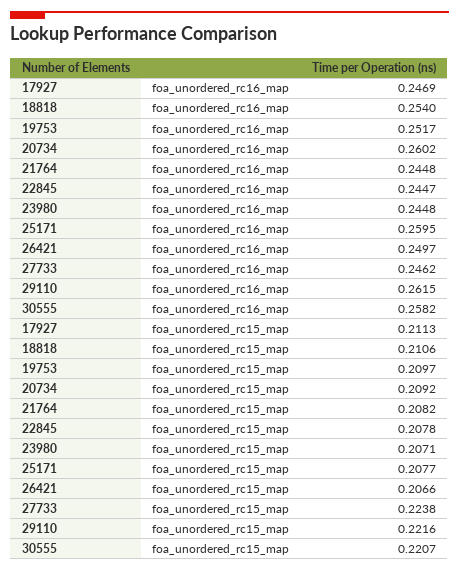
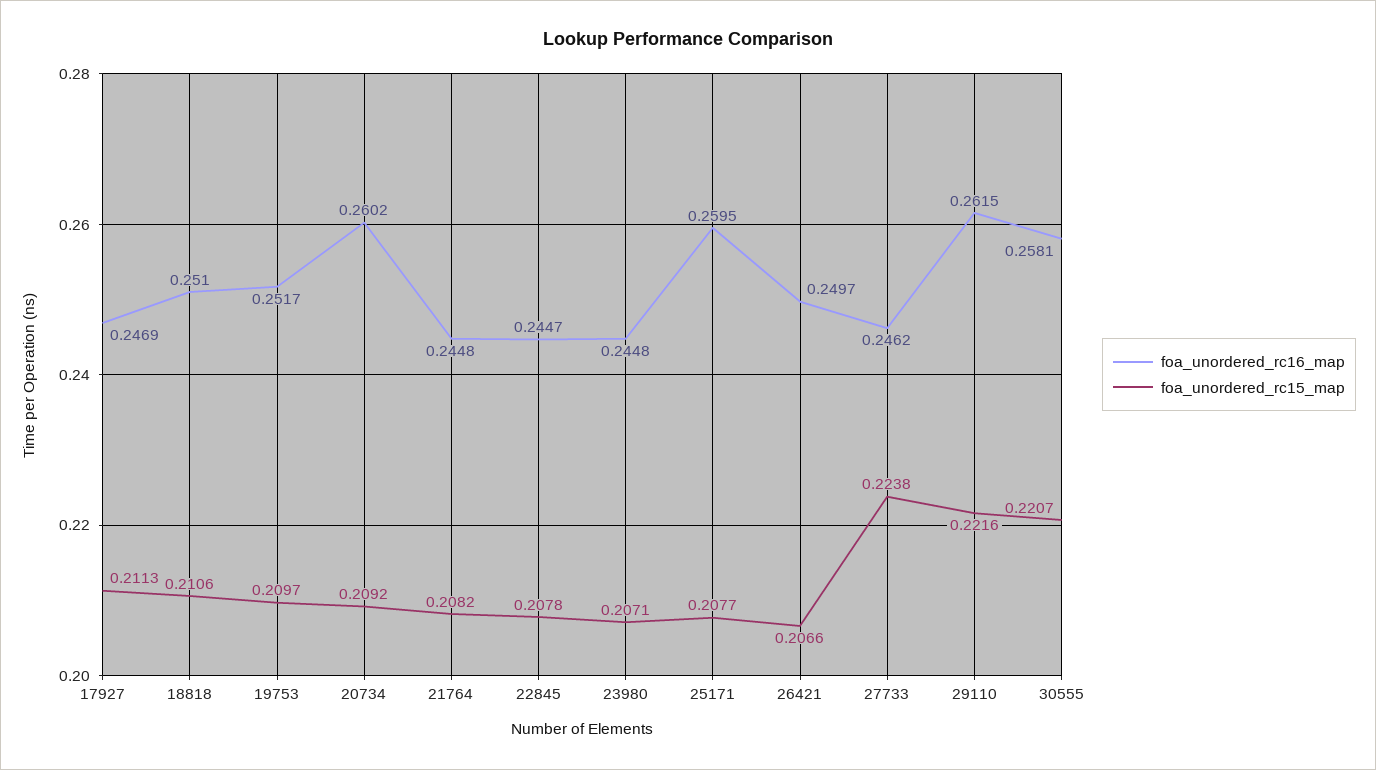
  {
    "foa_unordered_rc16_map": {
      "17927": 0.2469,
-     "18818": 0.254,
+     "18818": 0.251,
      "19753": 0.2517,
      "20734": 0.2602,
      "21764": 0.2448,
      "22845": 0.2447,
      "23980": 0.2448,
      "25171": 0.2595,
      "26421": 0.2497,
      "27733": 0.2462,
      "29110": 0.2615,
-     "30555": 0.2582
+     "30555": 0.2581
    },
    "foa_unordered_rc15_map": {
      "17927": 0.2113,
      "18818": 0.2106,
      "19753": 0.2097,
      "20734": 0.2092,
      "21764": 0.2082,
      "22845": 0.2078,
      "23980": 0.2071,
      "25171": 0.2077,
      "26421": 0.2066,
      "27733": 0.2238,
      "29110": 0.2216,
      "30555": 0.2207
    }
  }

